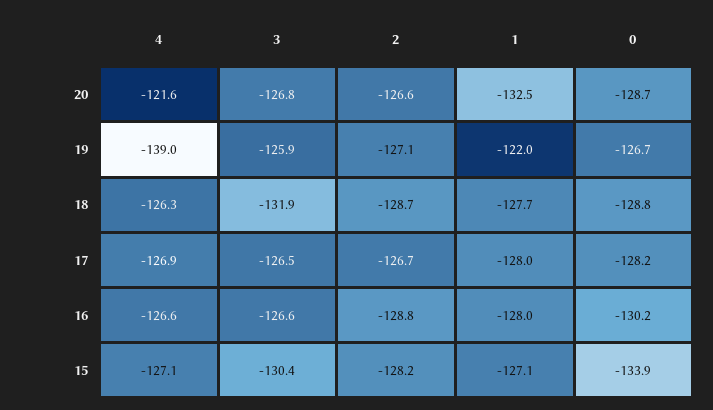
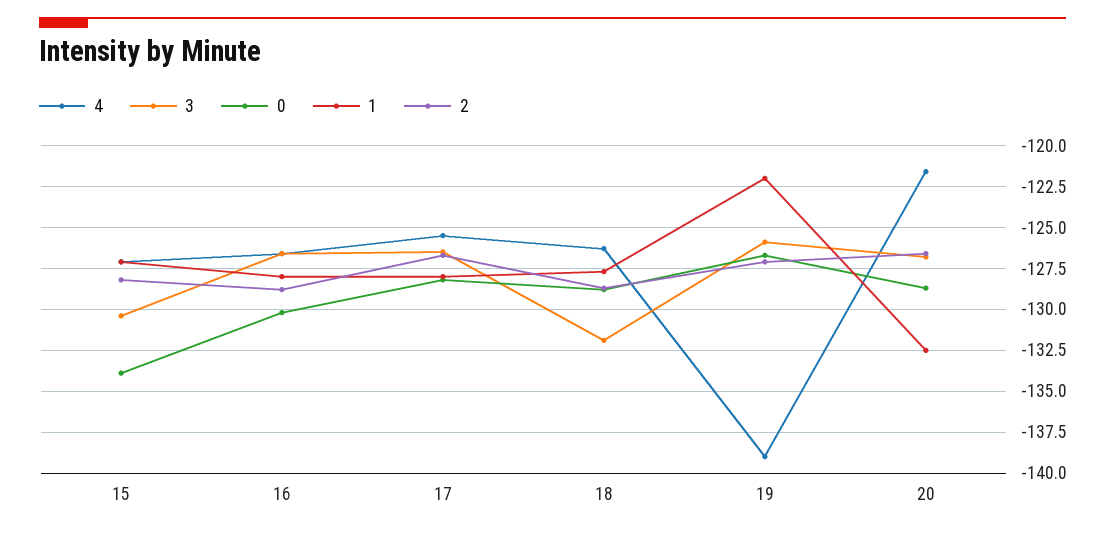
  {
    "4": {
      "20": -121.6,
      "19": -139,
      "18": -126.3,
-     "17": -126.9,
+     "17": -125.5,
      "16": -126.6,
      "15": -127.1
    },
    "3": {
      "20": -126.8,
      "19": -125.9,
      "18": -131.9,
      "17": -126.5,
      "16": -126.6,
      "15": -130.4
    },
    "2": {
      "20": -126.6,
      "19": -127.1,
      "18": -128.7,
      "17": -126.7,
      "16": -128.8,
      "15": -128.2
    },
    "1": {
      "20": -132.5,
      "19": -122,
      "18": -127.7,
      "17": -128,
      "16": -128,
      "15": -127.1
    },
    "0": {
      "20": -128.7,
      "19": -126.7,
      "18": -128.8,
      "17": -128.2,
      "16": -130.2,
      "15": -133.9
    }
  }

